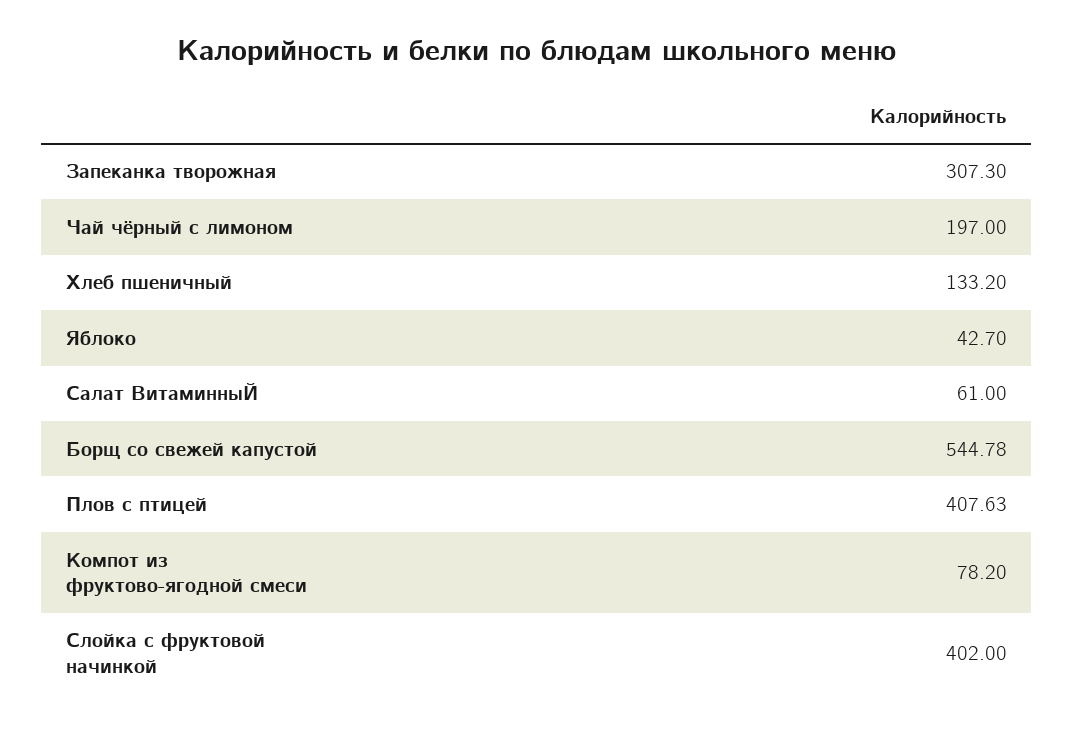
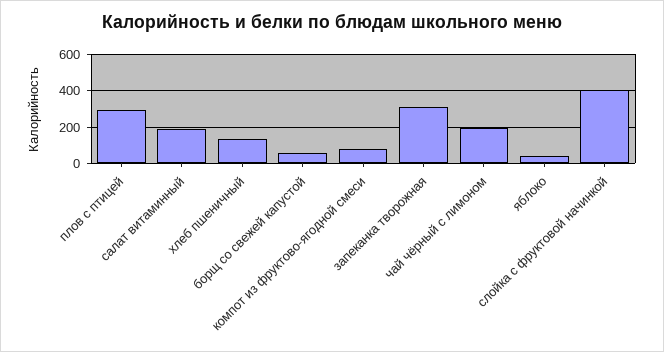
  {
    "Запеканка творожная": 307.3,
    "Чай чёрный с лимоном": 197,
    "Хлеб пшеничный": 133.2,
    "Яблоко": 42.7,
-   "Салат ВитаминныЙ": 61,
+   "Салат ВитаминныЙ": 200,
-   "Борщ со свежей капустой": 544.78,
+   "Борщ со свежей капустой": 50,
-   "Плов с птицей": 407.63,
+   "Плов с птицей": 300,
    "Компот из фруктово-ягодной смеси": 78.2,
    "Слойка с фруктовой начинкой": 402
  }

